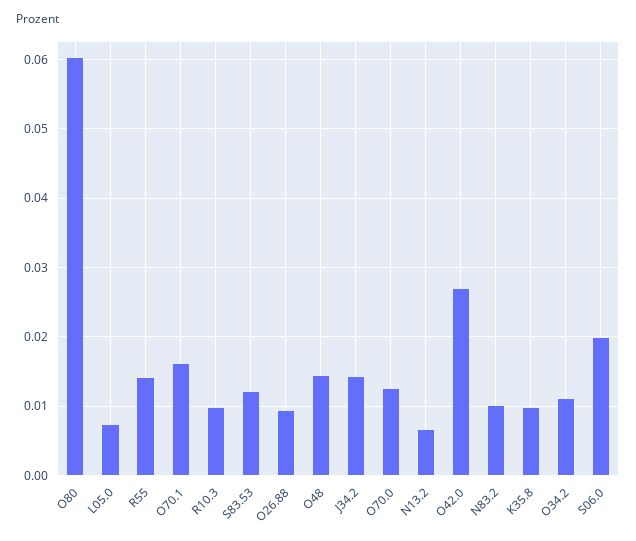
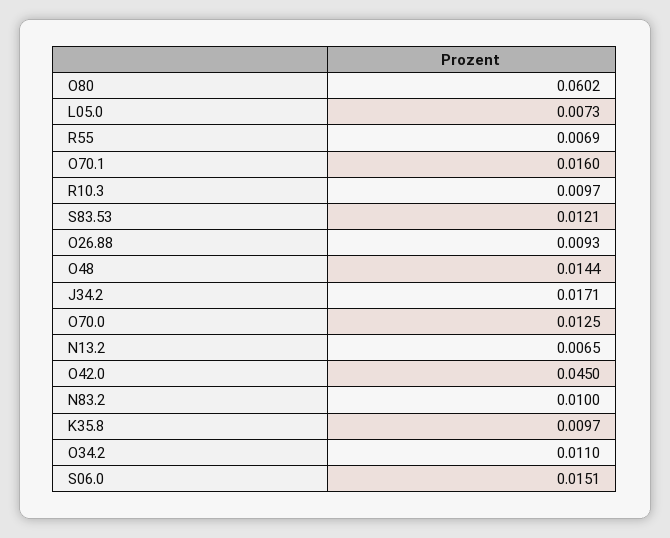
  {
    "O80": 0.0602,
    "L05.0": 0.0073,
-   "R55": 0.014,
+   "R55": 0.0069,
    "O70.1": 0.016,
    "R10.3": 0.0097,
    "S83.53": 0.0121,
    "O26.88": 0.0093,
    "O48": 0.0144,
-   "J34.2": 0.014,
+   "J34.2": 0.0171,
    "O70.0": 0.0125,
    "N13.2": 0.0065,
-   "O42.0": 0.027,
+   "O42.0": 0.045,
    "N83.2": 0.01,
    "K35.8": 0.0097,
    "O34.2": 0.011,
-   "S06.0": 0.02
+   "S06.0": 0.0151
  }

